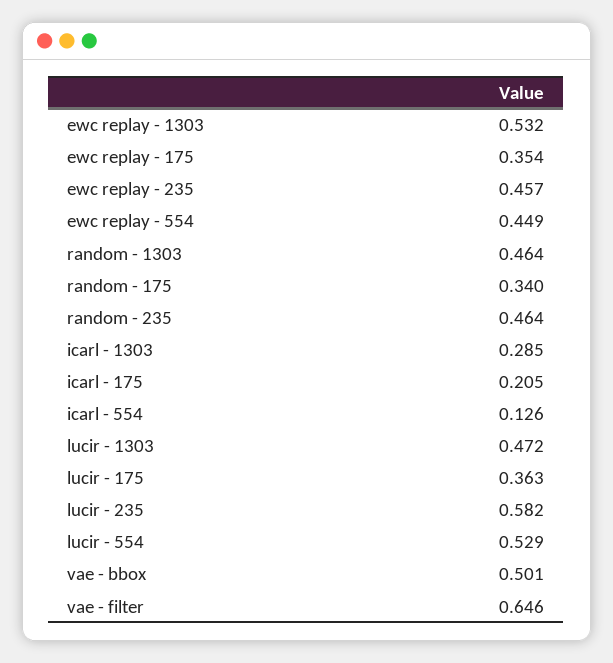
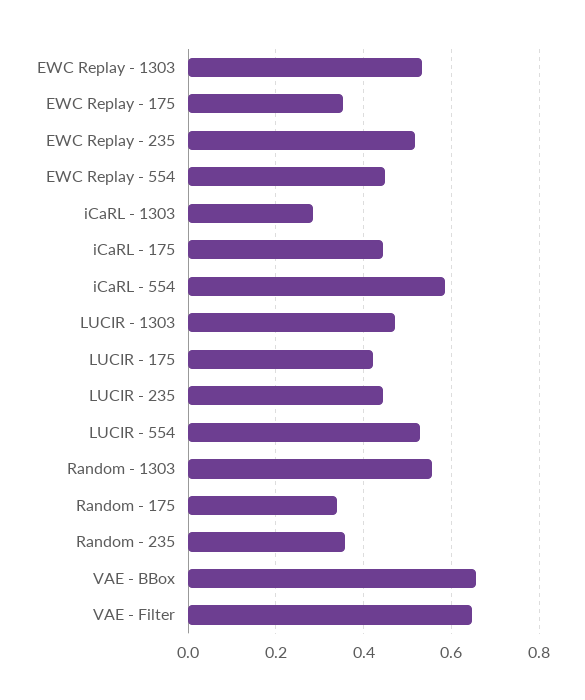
  {
    "ewc replay - 1303": 0.532,
    "ewc replay - 175": 0.354,
-   "ewc replay - 235": 0.457,
+   "ewc replay - 235": 0.52,
    "ewc replay - 554": 0.449,
-   "random - 1303": 0.464,
+   "random - 1303": 0.56,
    "random - 175": 0.34,
-   "random - 235": 0.464,
+   "random - 235": 0.36,
    "icarl - 1303": 0.285,
-   "icarl - 175": 0.205,
+   "icarl - 175": 0.44,
-   "icarl - 554": 0.126,
+   "icarl - 554": 0.58,
    "lucir - 1303": 0.472,
-   "lucir - 175": 0.363,
+   "lucir - 175": 0.42,
-   "lucir - 235": 0.582,
+   "lucir - 235": 0.44,
    "lucir - 554": 0.529,
-   "vae - bbox": 0.501,
+   "vae - bbox": 0.66,
    "vae - filter": 0.646
  }

